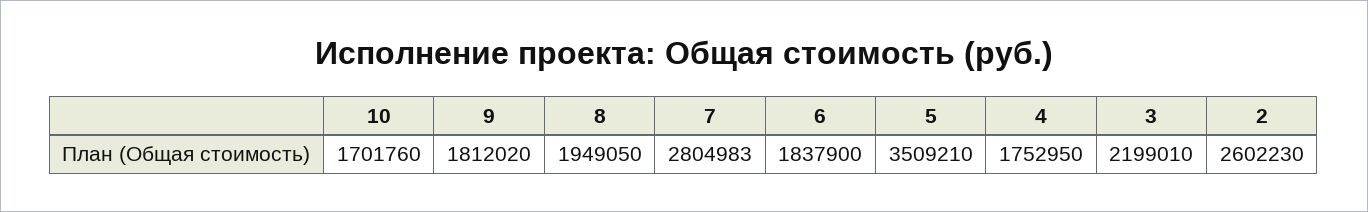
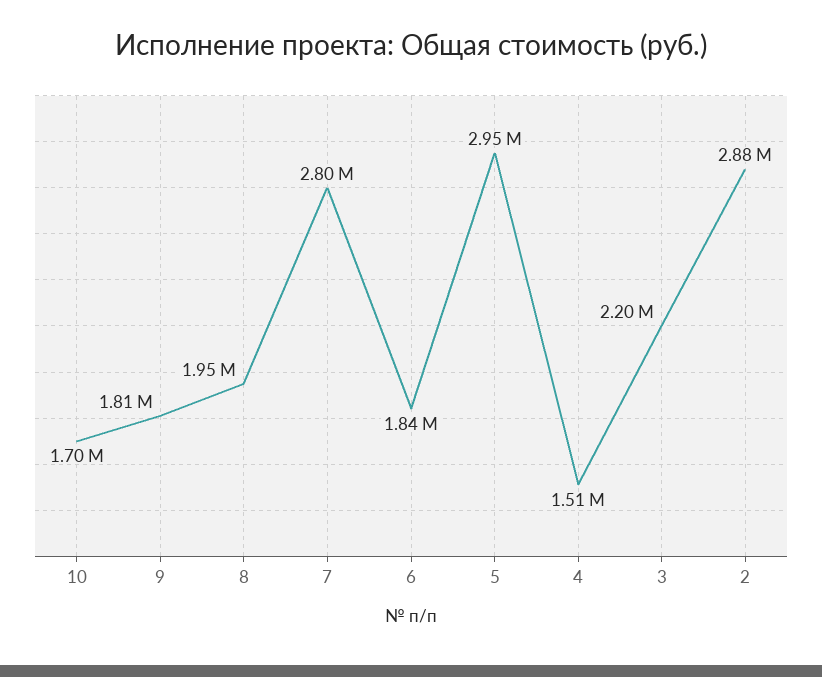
  {
    "10": 1701760,
    "9": 1812020,
    "8": 1949050,
    "7": 2804983,
    "6": 1837900,
-   "5": 3509210,
+   "5": 2950000,
-   "4": 1752950,
+   "4": 1510000,
    "3": 2199010,
-   "2": 2602230
+   "2": 2880000
  }

